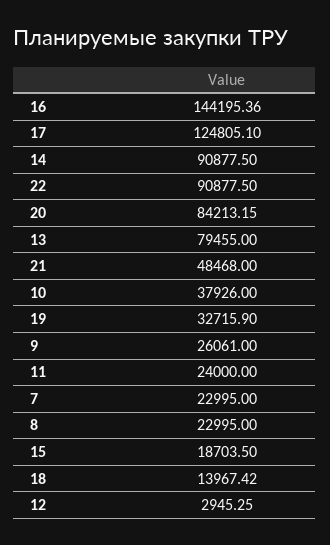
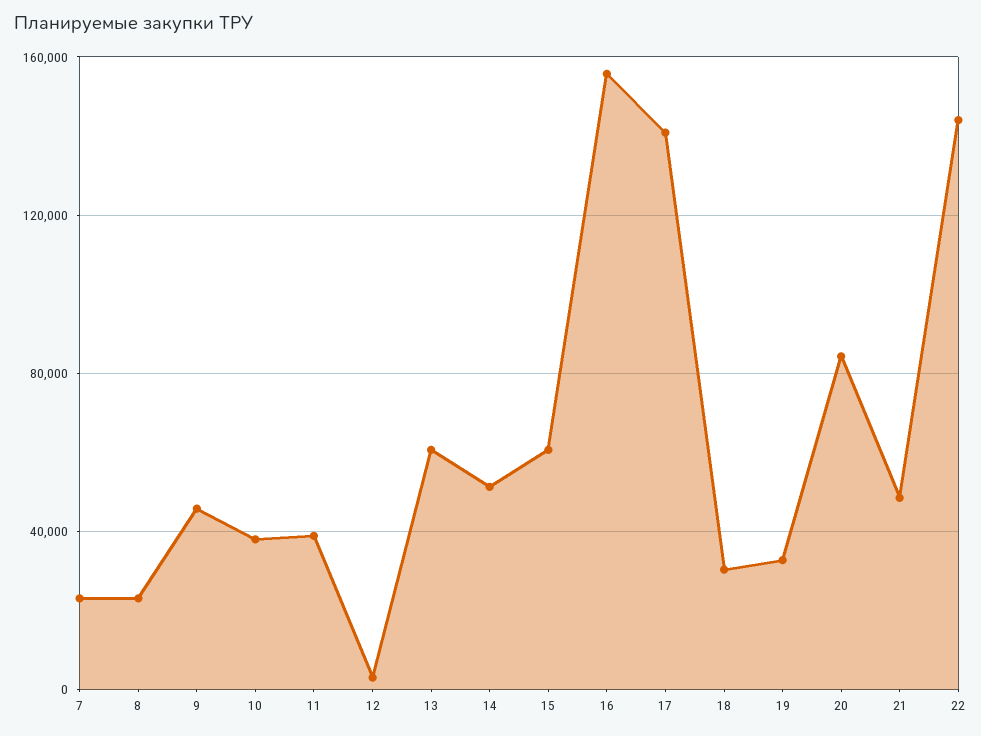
  {
-   "16": 144195.36,
+   "16": 155000,
-   "17": 124805.1,
+   "17": 140000,
-   "14": 90877.5,
+   "14": 50000,
-   "22": 90877.5,
+   "22": 145000,
    "20": 84213.15,
-   "13": 79455,
+   "13": 60000,
    "21": 48468,
    "10": 37926,
    "19": 32715.9,
-   "9": 26061,
+   "9": 45000,
-   "11": 24000,
+   "11": 40000,
    "7": 22995,
    "8": 22995,
-   "15": 18703.5,
+   "15": 60000,
-   "18": 13967.42,
+   "18": 30000,
    "12": 2945.25
  }

